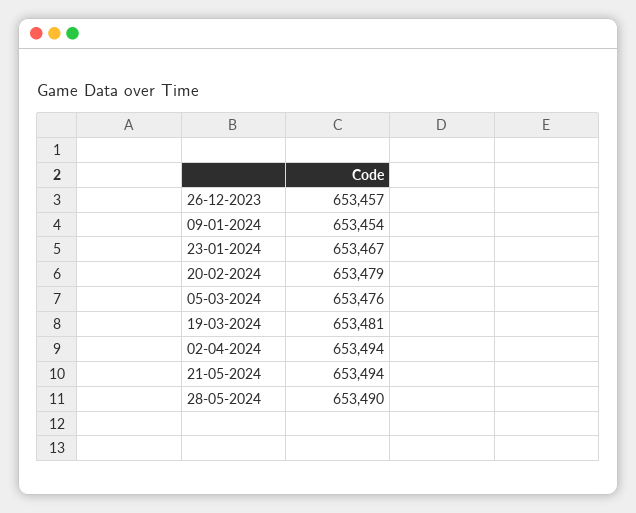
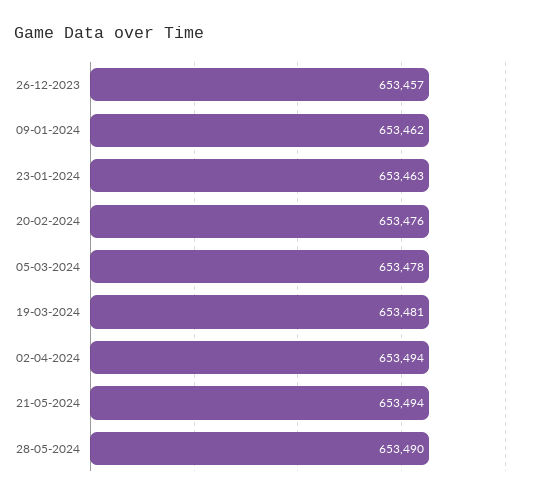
  {
    "26-12-2023": 653457,
-   "09-01-2024": 653454,
+   "09-01-2024": 653462,
-   "23-01-2024": 653467,
+   "23-01-2024": 653463,
-   "20-02-2024": 653479,
+   "20-02-2024": 653476,
-   "05-03-2024": 653476,
+   "05-03-2024": 653478,
    "19-03-2024": 653481,
    "02-04-2024": 653494,
    "21-05-2024": 653494,
    "28-05-2024": 653490
  }

